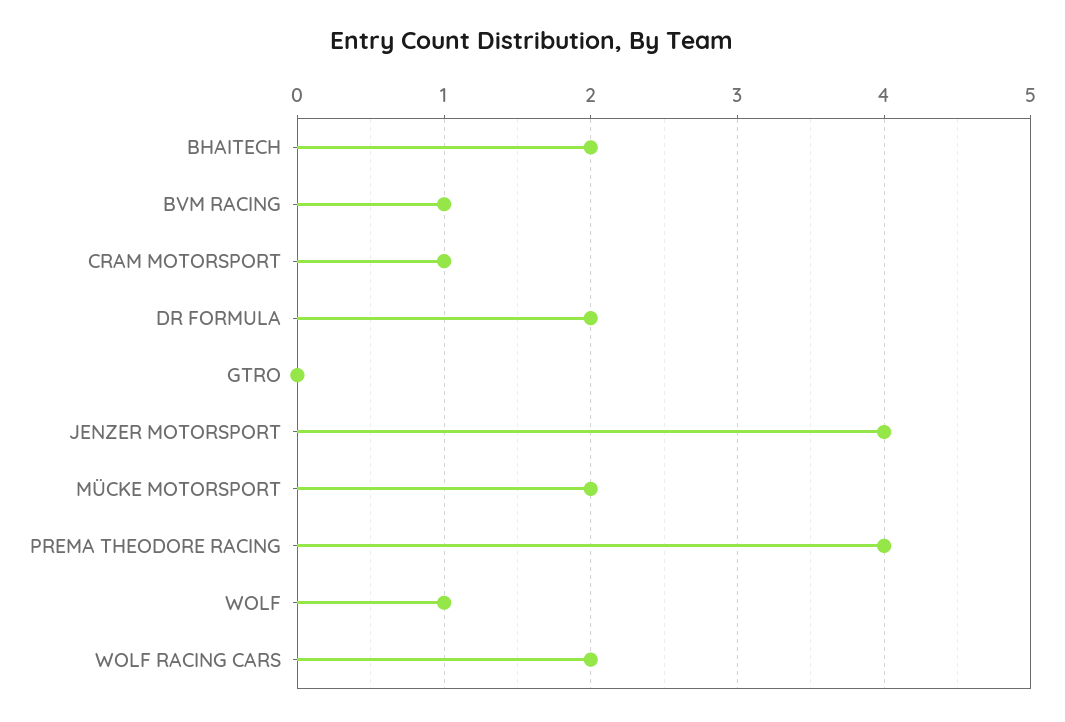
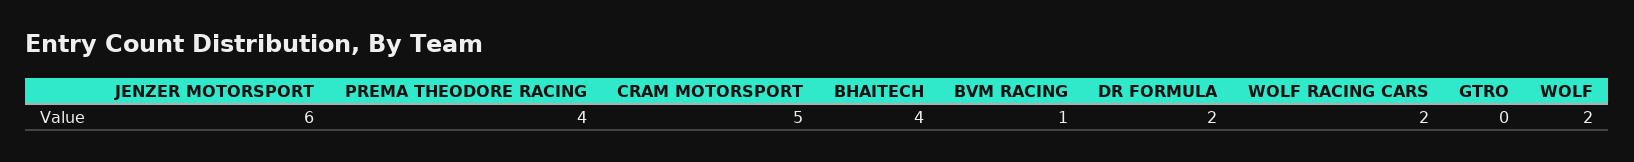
  {
-   "BHAITECH": 2,
+   "BHAITECH": 4,
    "BVM RACING": 1,
-   "CRAM MOTORSPORT": 1,
+   "CRAM MOTORSPORT": 5,
    "DR FORMULA": 2,
    "GTRO": 0,
-   "JENZER MOTORSPORT": 4,
+   "JENZER MOTORSPORT": 6,
-   "MÜCKE MOTORSPORT": 2,
    "PREMA THEODORE RACING": 4,
-   "WOLF": 1,
+   "WOLF": 2,
    "WOLF RACING CARS": 2
  }

